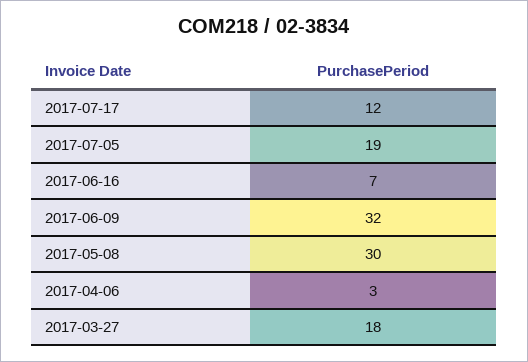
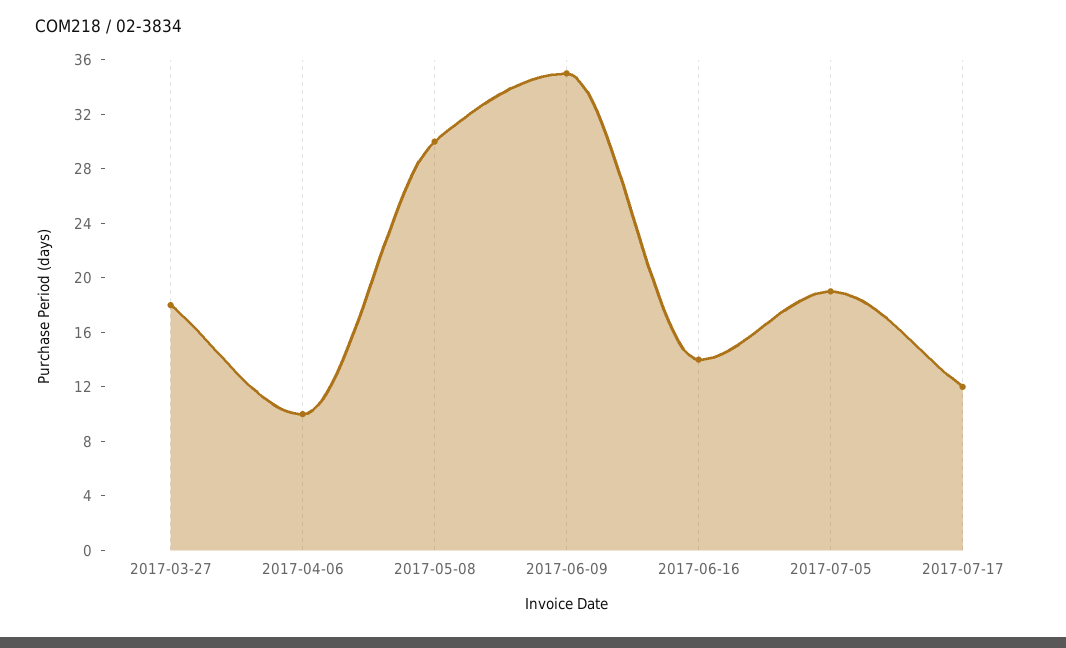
  {
    "2017-07-17": 12,
    "2017-07-05": 19,
-   "2017-06-16": 7,
+   "2017-06-16": 14,
-   "2017-06-09": 32,
+   "2017-06-09": 35,
    "2017-05-08": 30,
-   "2017-04-06": 3,
+   "2017-04-06": 10,
    "2017-03-27": 18
  }

